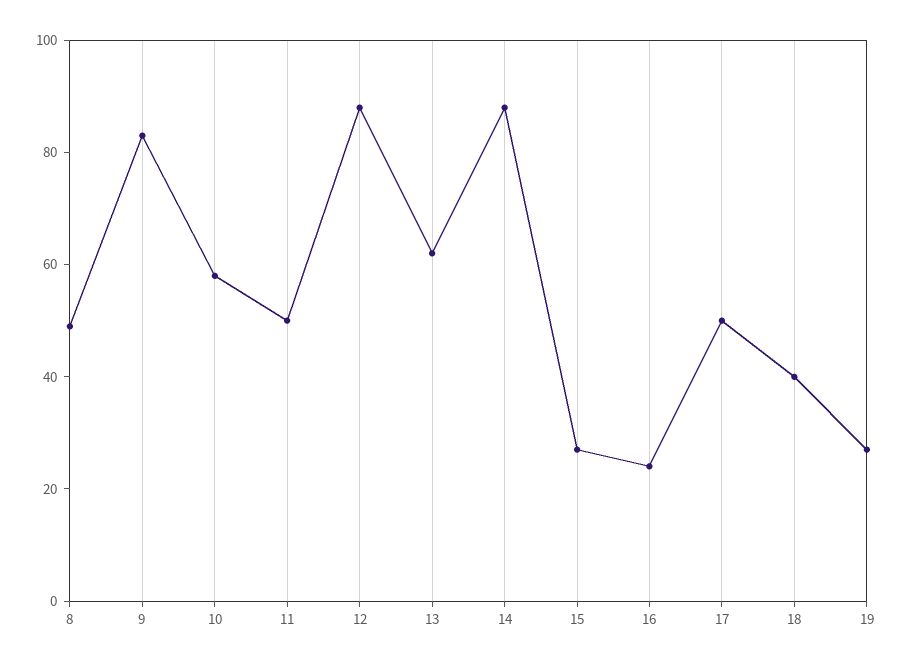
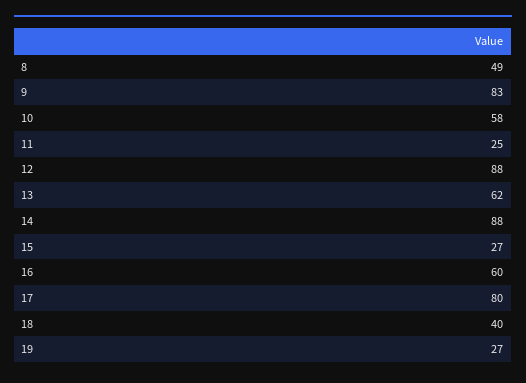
  {
    "8": 49,
    "9": 83,
    "10": 58,
-   "11": 50,
+   "11": 25,
    "12": 88,
    "13": 62,
    "14": 88,
    "15": 27,
-   "16": 25,
+   "16": 60,
-   "17": 50,
+   "17": 80,
    "18": 40,
    "19": 27
  }

